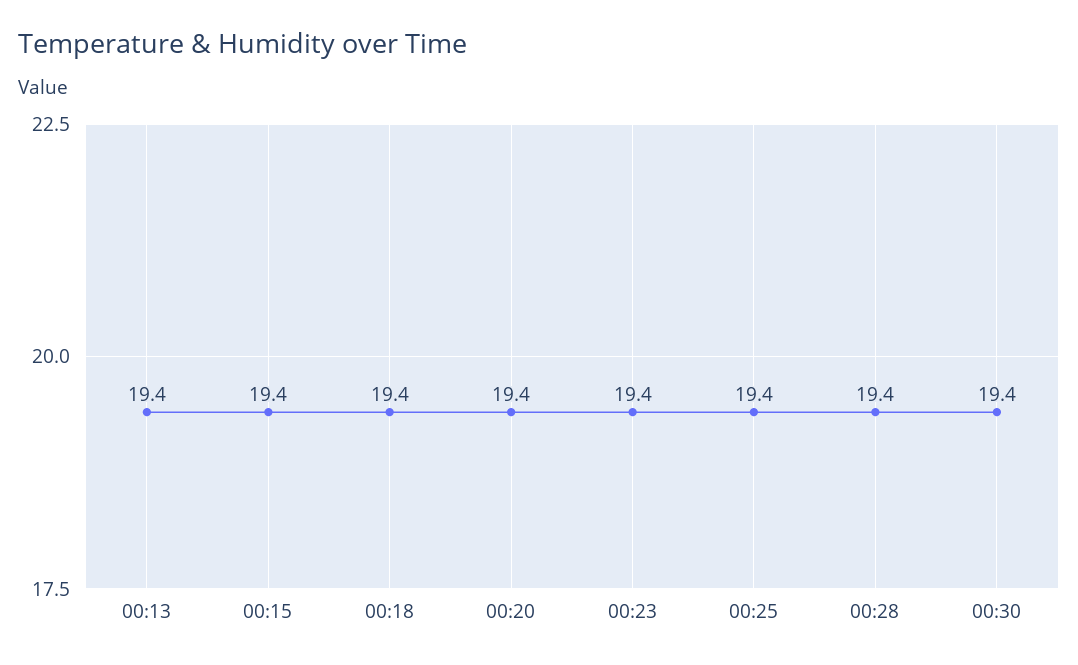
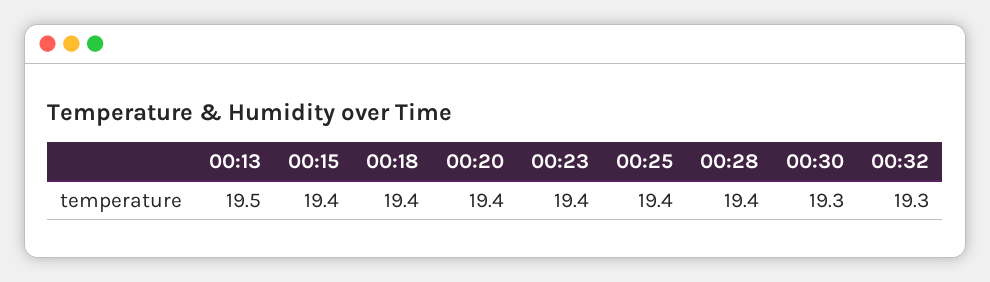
  {
-   "00:13": 19.4,
+   "00:13": 19.5,
    "00:15": 19.4,
    "00:18": 19.4,
    "00:20": 19.4,
    "00:23": 19.4,
    "00:25": 19.4,
    "00:28": 19.4,
-   "00:30": 19.4
+   "00:30": 19.3,
+   "00:32": 19.3
  }

